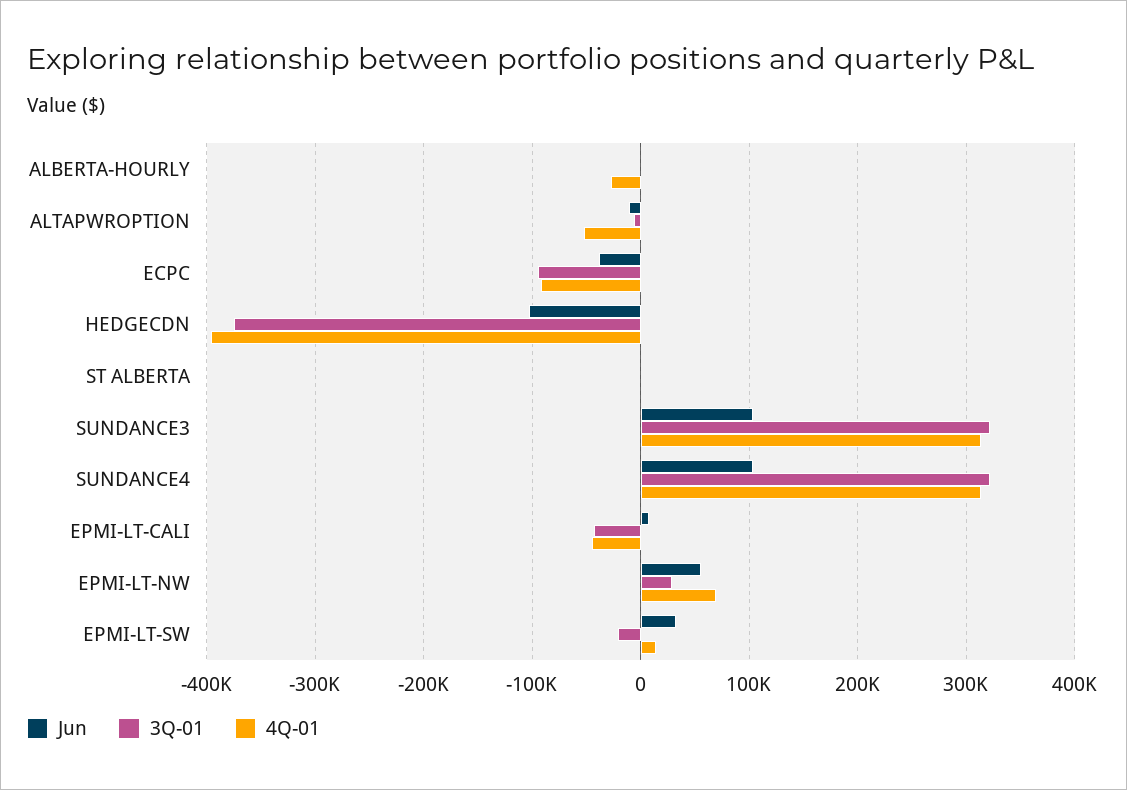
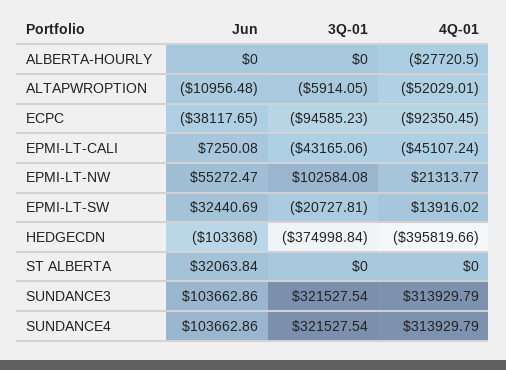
  {
    "Jun": {
      "ALBERTA-HOURLY": 0,
      "ALTAPWROPTION": -10956.48,
      "ECPC": -38117.65,
      "HEDGECDN": -103368,
-     "ST ALBERTA": 0,
+     "ST ALBERTA": 32063.84,
      "SUNDANCE3": 103662.86,
      "SUNDANCE4": 103662.86,
      "EPMI-LT-CALI": 7250.08,
      "EPMI-LT-NW": 55272.47,
      "EPMI-LT-SW": 32440.69
    },
    "3Q-01": {
      "ALBERTA-HOURLY": 0,
      "ALTAPWROPTION": -5914.05,
      "ECPC": -94585.23,
      "HEDGECDN": -374998.84,
      "ST ALBERTA": 0,
      "SUNDANCE3": 321527.54,
      "SUNDANCE4": 321527.54,
      "EPMI-LT-CALI": -43165.06,
-     "EPMI-LT-NW": 30000,
+     "EPMI-LT-NW": 102584.08,
      "EPMI-LT-SW": -20727.81
    },
    "4Q-01": {
      "ALBERTA-HOURLY": -27720.5,
      "ALTAPWROPTION": -52029.01,
      "ECPC": -92350.45,
      "HEDGECDN": -395819.66,
      "ST ALBERTA": 0,
      "SUNDANCE3": 313929.79,
      "SUNDANCE4": 313929.79,
      "EPMI-LT-CALI": -45107.24,
-     "EPMI-LT-NW": 70000,
+     "EPMI-LT-NW": 21313.77,
      "EPMI-LT-SW": 13916.02
    }
  }

